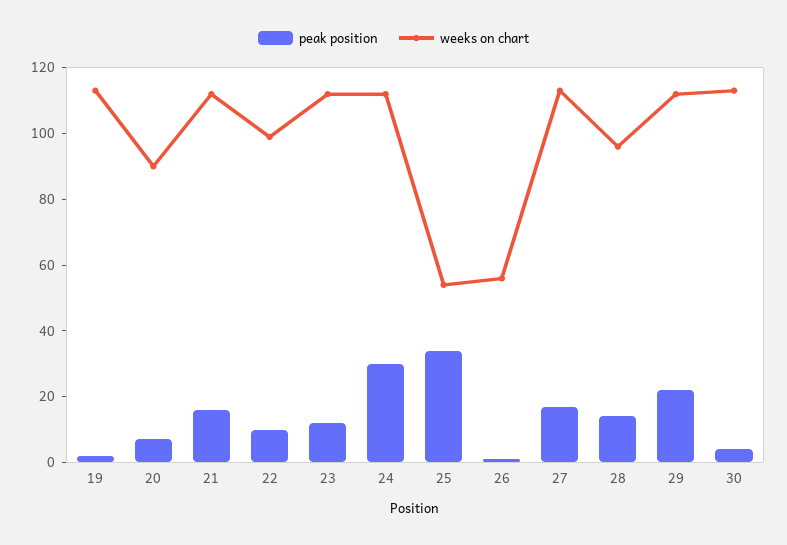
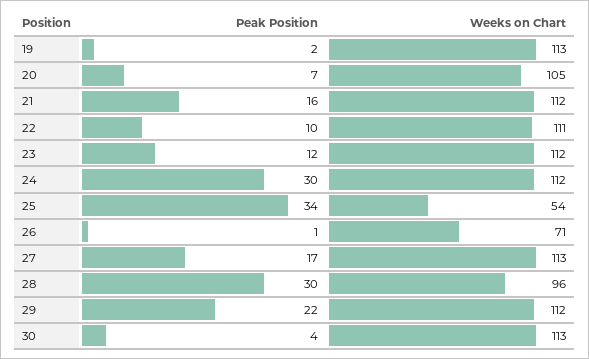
  {
    "peak position": {
      "19": 2,
      "20": 7,
      "21": 16,
      "22": 10,
      "23": 12,
      "24": 30,
      "25": 34,
      "26": 1,
      "27": 17,
-     "28": 15,
+     "28": 30,
      "29": 22,
      "30": 4
    },
    "weeks on chart": {
      "19": 113,
-     "20": 90,
+     "20": 105,
      "21": 112,
-     "22": 100,
+     "22": 111,
      "23": 112,
      "24": 112,
      "25": 54,
-     "26": 55,
+     "26": 71,
      "27": 113,
      "28": 96,
      "29": 112,
      "30": 113
    }
  }

